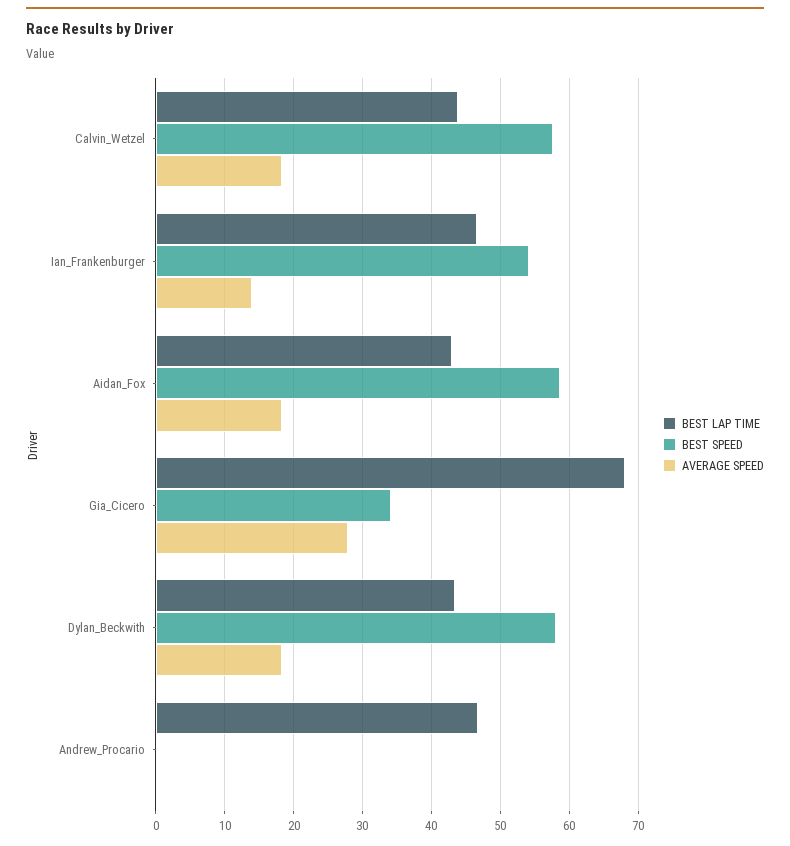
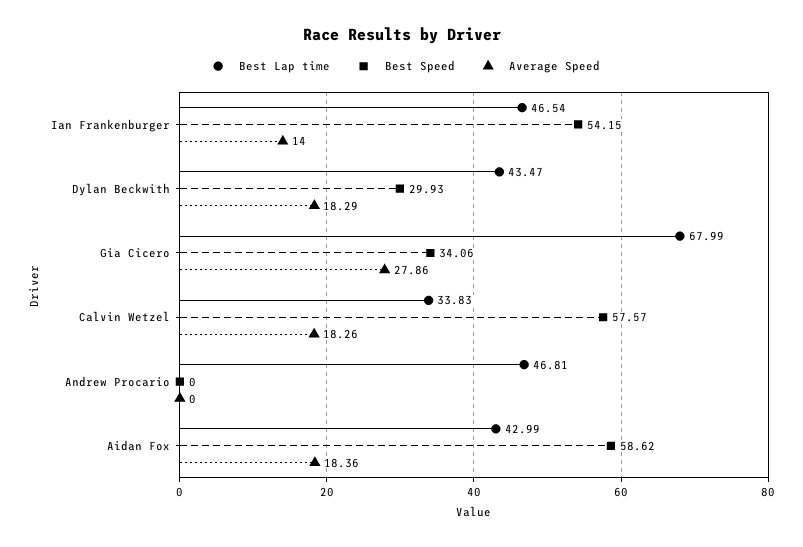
  {
    "BEST LAP TIME": {
-     "Calvin_Wetzel": 44,
+     "Calvin_Wetzel": 33.83,
      "Ian_Frankenburger": 46.54,
      "Aidan_Fox": 42.99,
      "Gia_Cicero": 67.99,
      "Dylan_Beckwith": 43.47,
      "Andrew_Procario": 46.81
    },
    "BEST SPEED": {
      "Calvin_Wetzel": 57.57,
      "Ian_Frankenburger": 54.15,
      "Aidan_Fox": 58.62,
      "Gia_Cicero": 34.06,
-     "Dylan_Beckwith": 58,
+     "Dylan_Beckwith": 29.93,
      "Andrew_Procario": 0
    },
    "AVERAGE SPEED": {
      "Calvin_Wetzel": 18.26,
      "Ian_Frankenburger": 14,
      "Aidan_Fox": 18.36,
      "Gia_Cicero": 27.86,
      "Dylan_Beckwith": 18.29,
      "Andrew_Procario": 0
    }
  }

